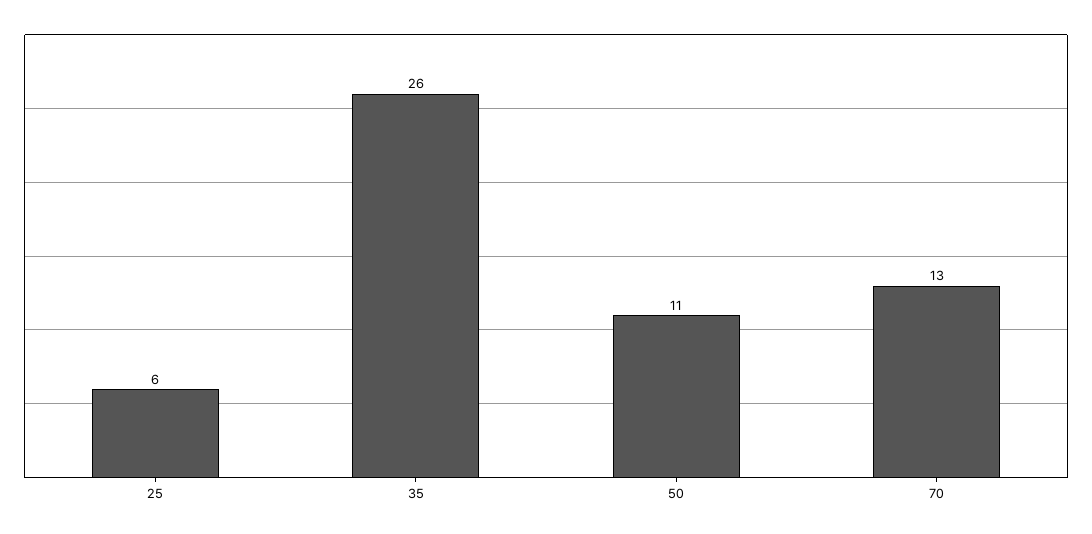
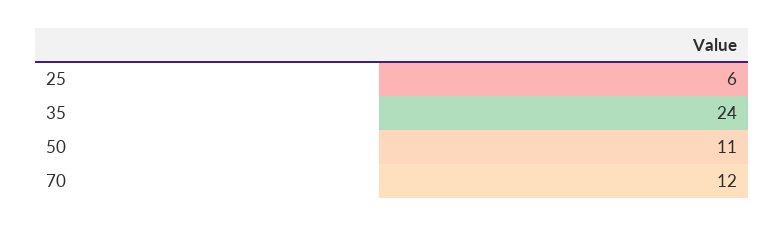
  {
    "25": 6,
-   "35": 26,
+   "35": 24,
    "50": 11,
-   "70": 13
+   "70": 12
  }

